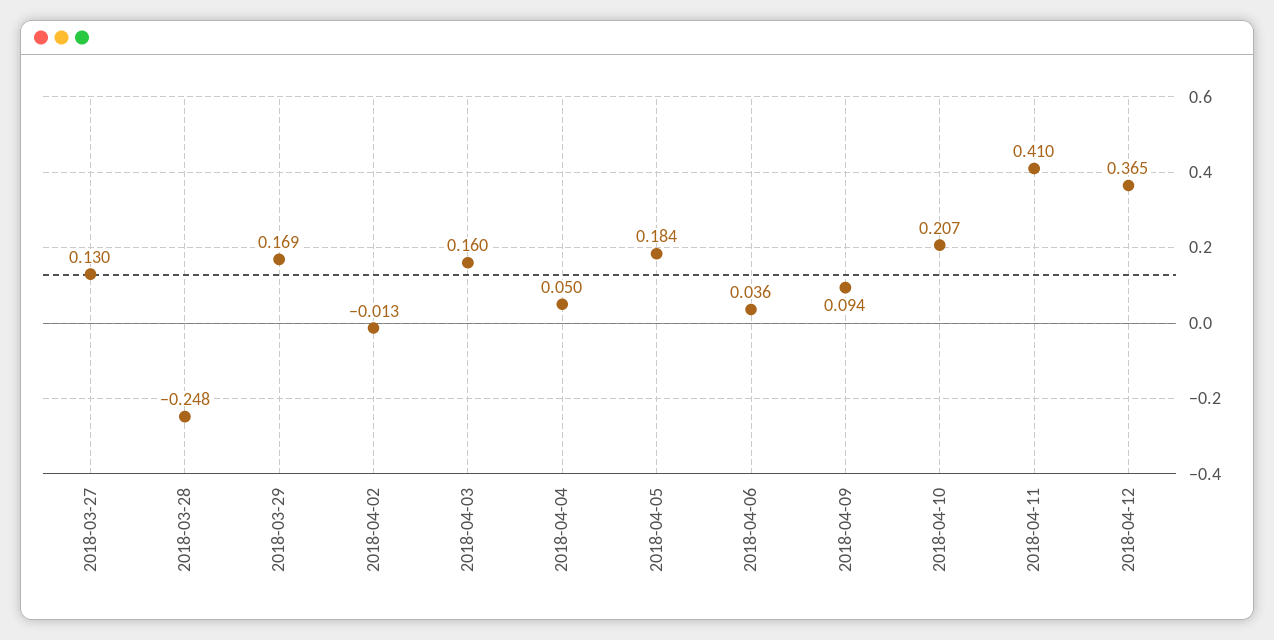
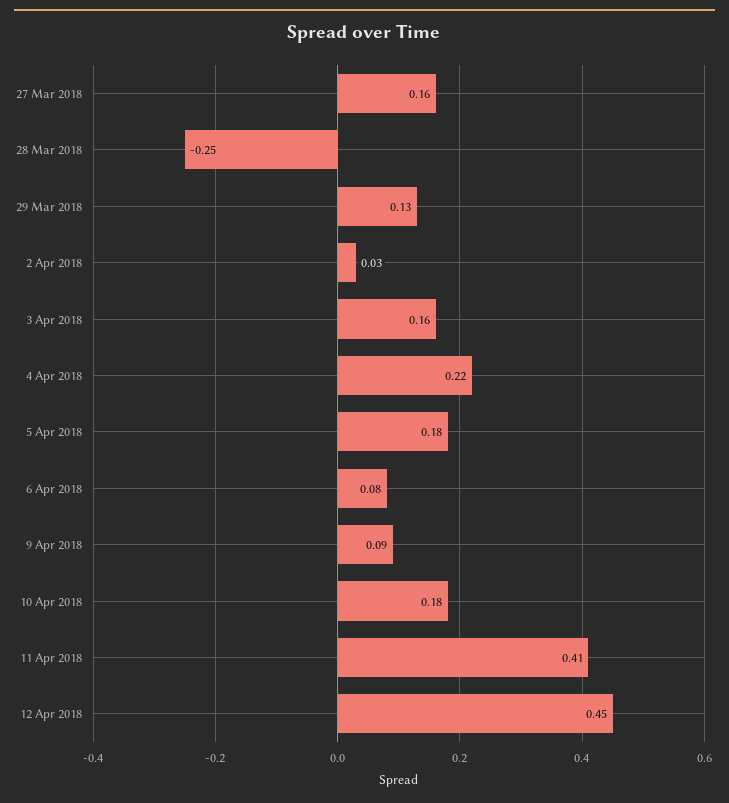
  {
-   "2018-03-27": 0.13,
+   "2018-03-27": 0.16,
    "2018-03-28": -0.248,
-   "2018-03-29": 0.169,
+   "2018-03-29": 0.13,
-   "2018-04-02": -0.013,
+   "2018-04-02": 0.03,
    "2018-04-03": 0.16,
-   "2018-04-04": 0.05,
+   "2018-04-04": 0.22,
    "2018-04-05": 0.184,
-   "2018-04-06": 0.036,
+   "2018-04-06": 0.08,
    "2018-04-09": 0.094,
-   "2018-04-10": 0.207,
+   "2018-04-10": 0.18,
    "2018-04-11": 0.41,
-   "2018-04-12": 0.365
+   "2018-04-12": 0.45
  }

